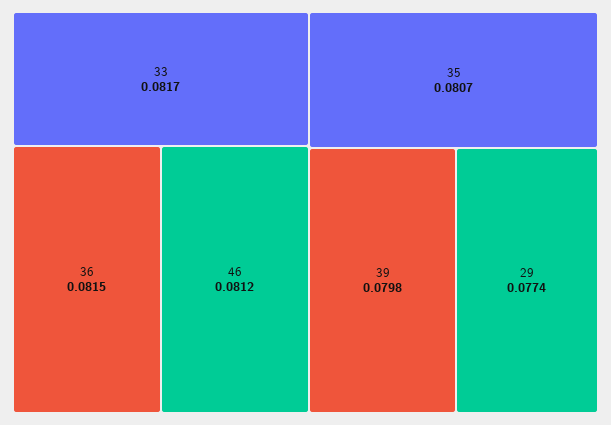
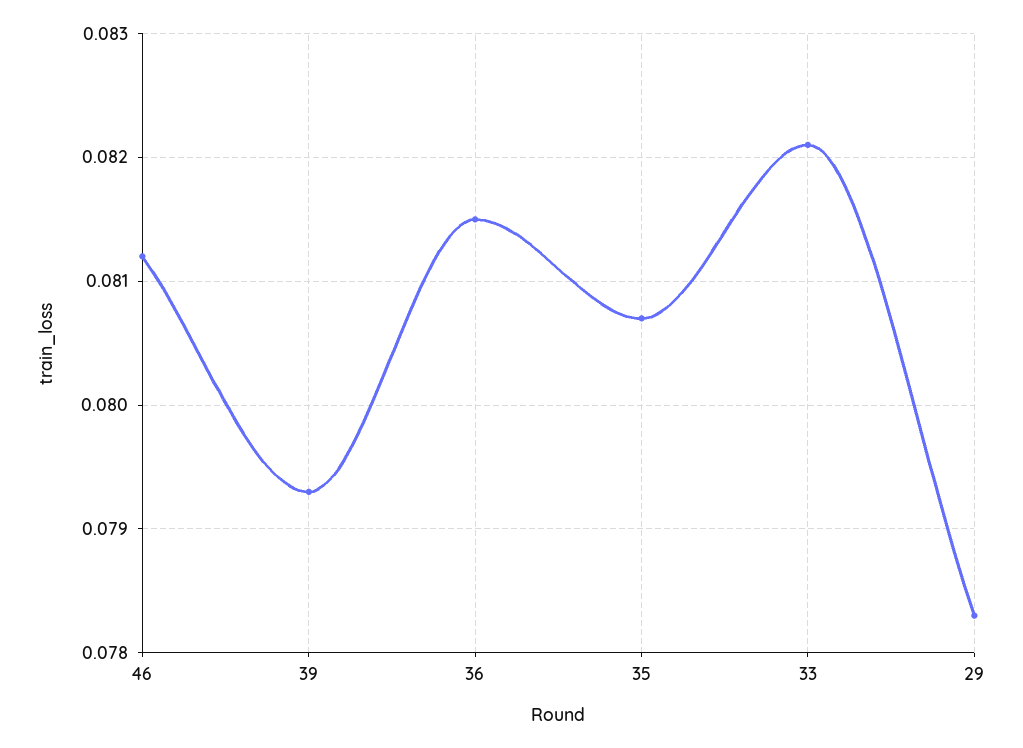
  {
-   "33": 0.0817,
+   "33": 0.0821,
    "36": 0.0815,
    "46": 0.0812,
    "35": 0.0807,
-   "39": 0.0798,
+   "39": 0.0793,
-   "29": 0.0774
+   "29": 0.0783
  }

